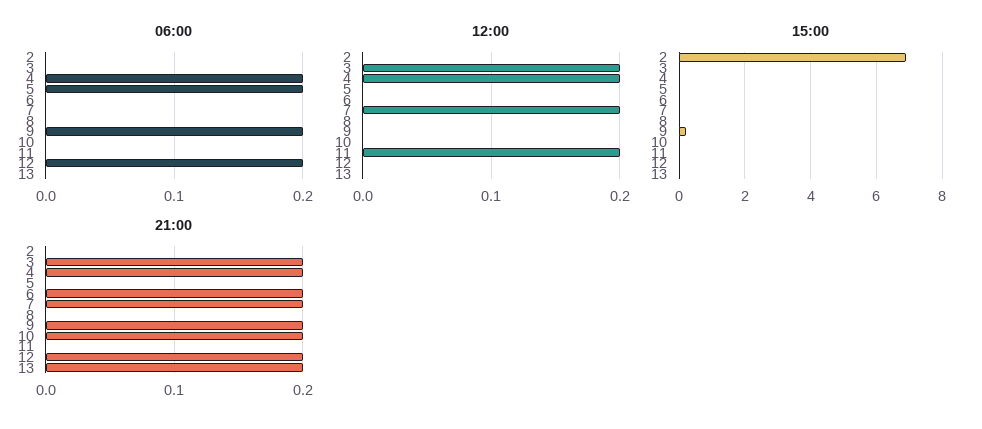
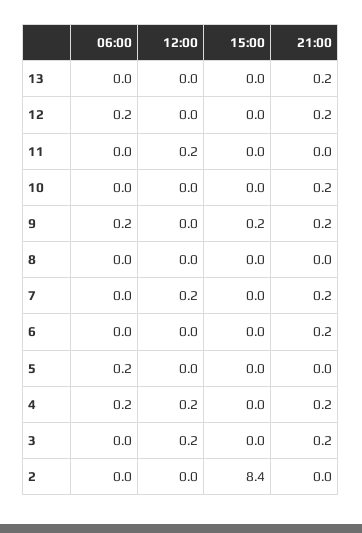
  {
    "06:00": {
      "2": 0,
      "3": 0,
      "4": 0.2,
      "5": 0.2,
      "6": 0,
      "7": 0,
      "8": 0,
      "9": 0.2,
      "10": 0,
      "11": 0,
      "12": 0.2,
      "13": 0
    },
    "12:00": {
      "2": 0,
      "3": 0.2,
      "4": 0.2,
      "5": 0,
      "6": 0,
      "7": 0.2,
      "8": 0,
      "9": 0,
      "10": 0,
      "11": 0.2,
      "12": 0,
      "13": 0
    },
    "15:00": {
-     "2": 7,
+     "2": 8.4,
      "3": 0,
      "4": 0,
      "5": 0,
      "6": 0,
      "7": 0,
      "8": 0,
      "9": 0.2,
      "10": 0,
      "11": 0,
      "12": 0,
      "13": 0
    },
    "21:00": {
      "2": 0,
      "3": 0.2,
      "4": 0.2,
      "5": 0,
      "6": 0.2,
      "7": 0.2,
      "8": 0,
      "9": 0.2,
      "10": 0.2,
      "11": 0,
      "12": 0.2,
      "13": 0.2
    }
  }

